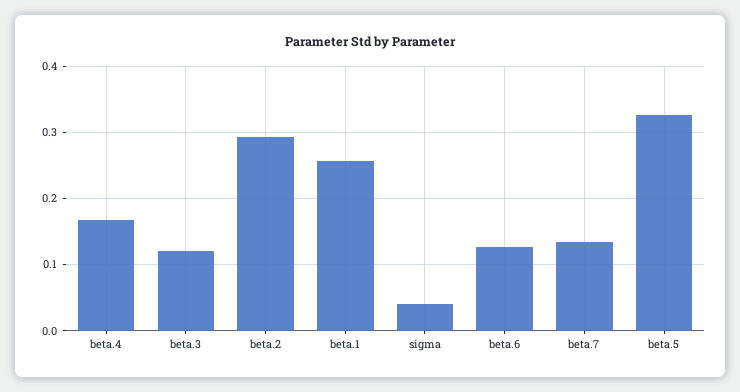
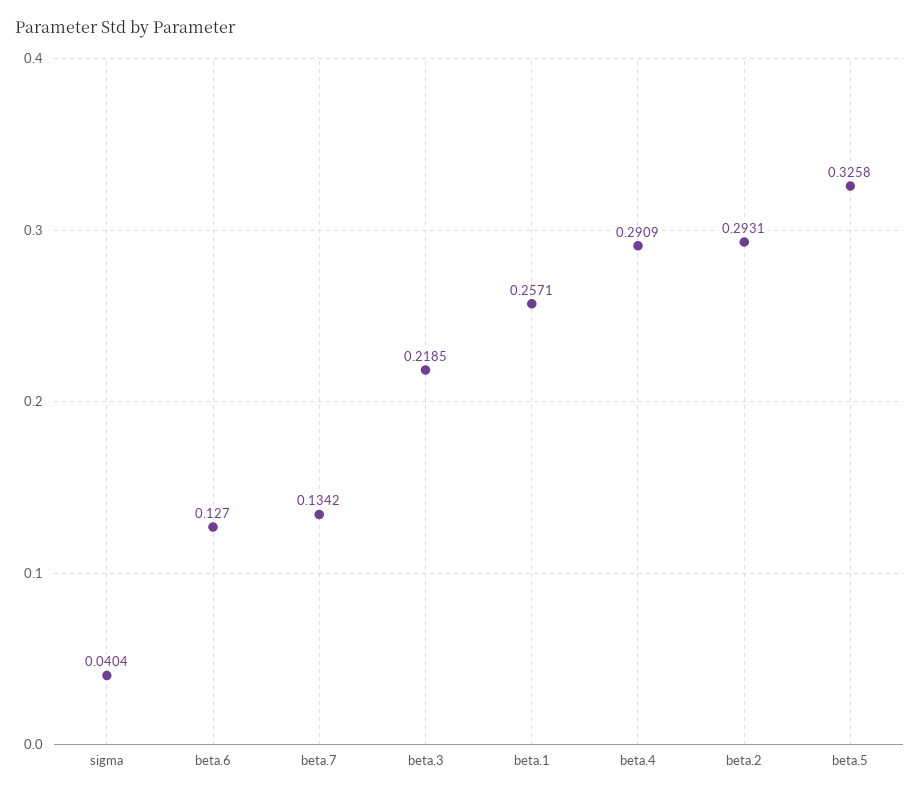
  {
-   "beta.4": 0.17,
+   "beta.4": 0.2909,
-   "beta.3": 0.12,
+   "beta.3": 0.2185,
    "beta.2": 0.2931,
    "beta.1": 0.2571,
    "sigma": 0.0404,
    "beta.6": 0.127,
    "beta.7": 0.1342,
    "beta.5": 0.3258
  }

